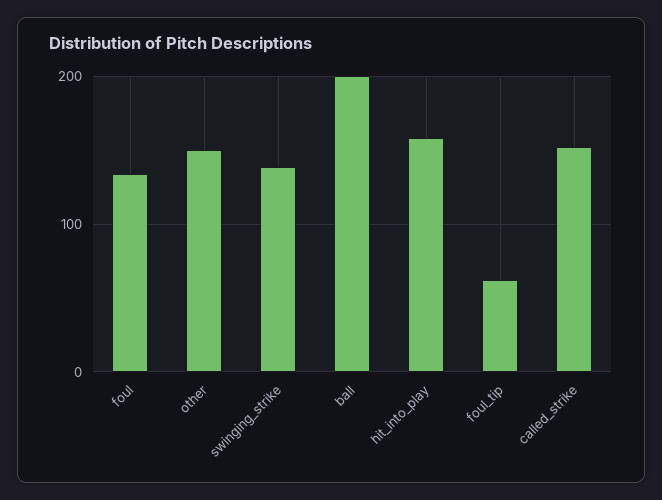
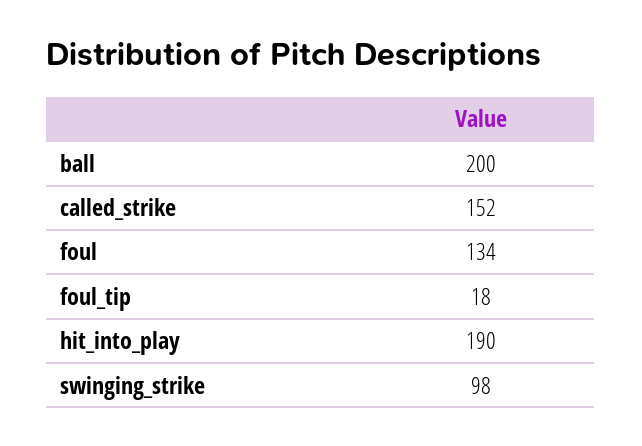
  {
    "foul": 134,
-   "other": 150,
-   "swinging_strike": 140,
+   "swinging_strike": 98,
    "ball": 200,
-   "hit_into_play": 160,
+   "hit_into_play": 190,
-   "foul_tip": 60,
+   "foul_tip": 18,
    "called_strike": 152
  }

